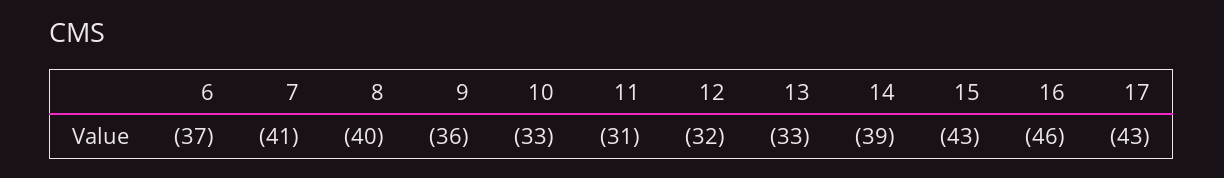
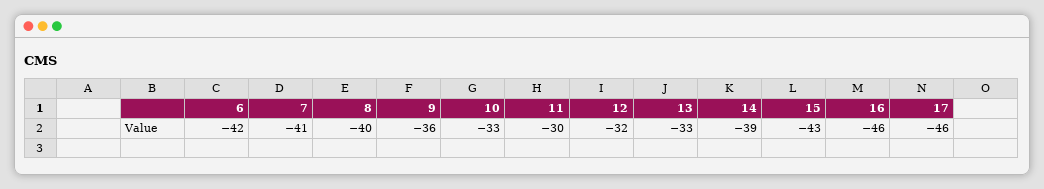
  {
-   "6": -37,
+   "6": -42,
    "7": -41,
    "8": -40,
    "9": -36,
    "10": -33,
-   "11": -31,
+   "11": -30,
    "12": -32,
    "13": -33,
    "14": -39,
    "15": -43,
    "16": -46,
-   "17": -43
+   "17": -46
  }

